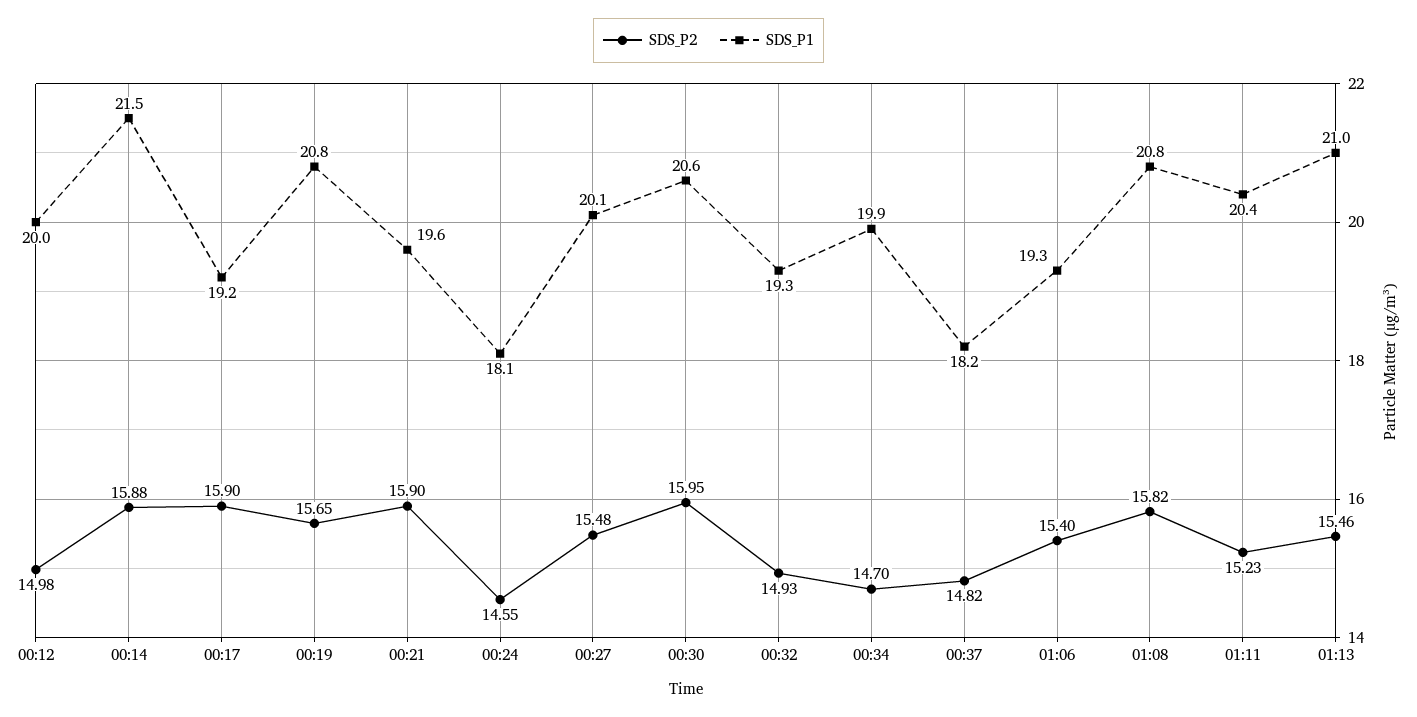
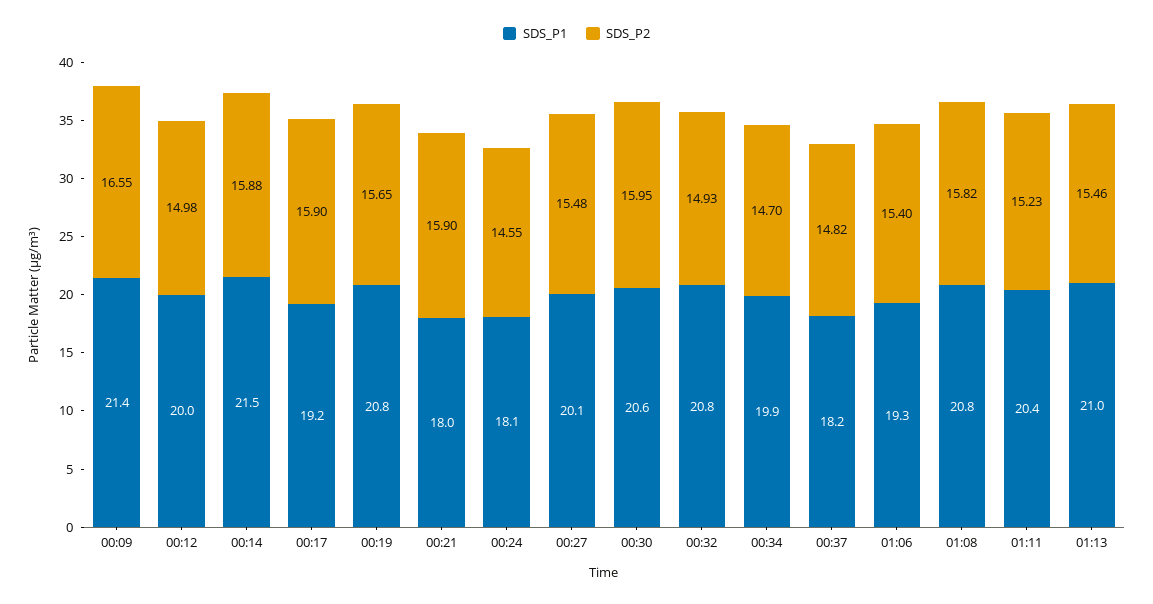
  {
    "SDS_P2": {
      "00:12": 14.98,
      "00:14": 15.88,
      "00:17": 15.9,
      "00:19": 15.65,
      "00:21": 15.9,
      "00:24": 14.55,
      "00:27": 15.48,
      "00:30": 15.95,
      "00:32": 14.93,
      "00:34": 14.7,
      "00:37": 14.82,
      "01:06": 15.4,
      "01:08": 15.82,
      "01:11": 15.23,
-     "01:13": 15.46
+     "01:13": 15.46,
+     "00:09": 16.55
    },
    "SDS_P1": {
      "00:12": 20,
      "00:14": 21.5,
      "00:17": 19.2,
      "00:19": 20.8,
-     "00:21": 19.6,
+     "00:21": 18,
      "00:24": 18.1,
      "00:27": 20.1,
      "00:30": 20.6,
-     "00:32": 19.3,
+     "00:32": 20.8,
      "00:34": 19.9,
      "00:37": 18.2,
      "01:06": 19.3,
      "01:08": 20.8,
      "01:11": 20.4,
-     "01:13": 21
+     "01:13": 21,
+     "00:09": 21.4
    }
  }

